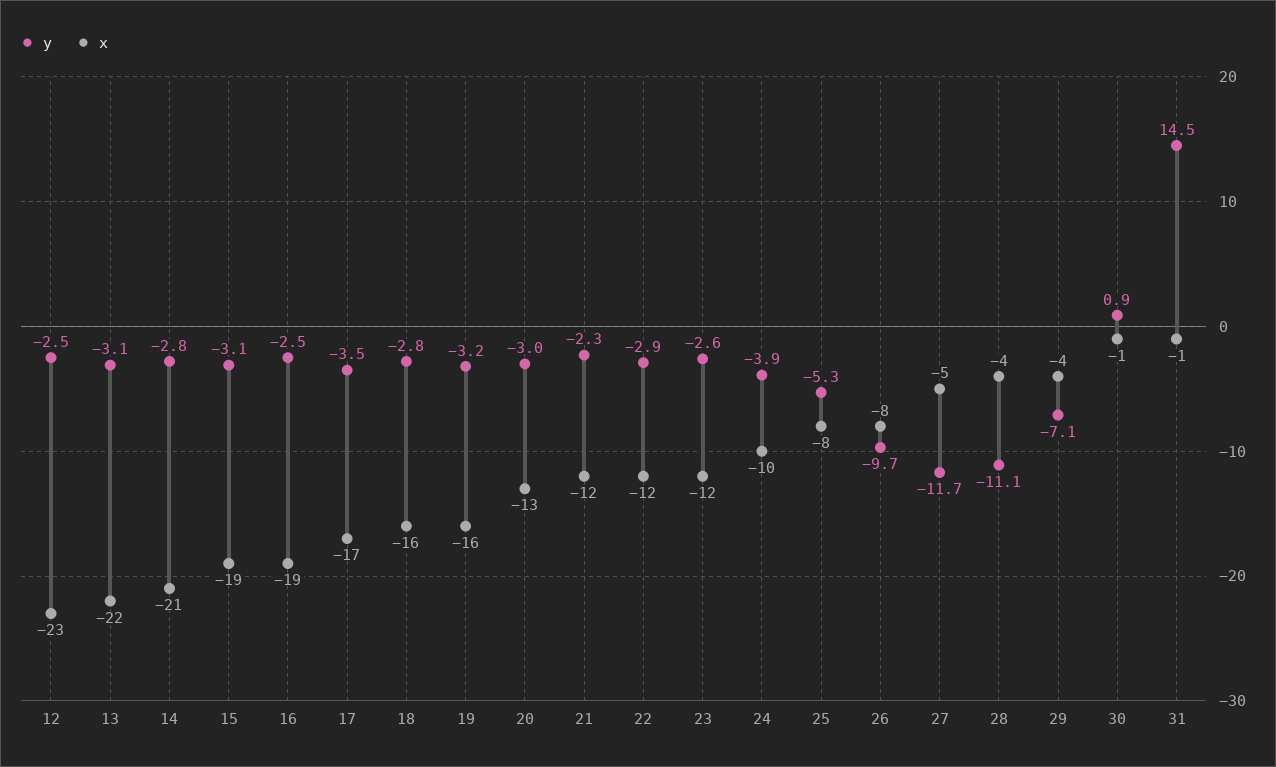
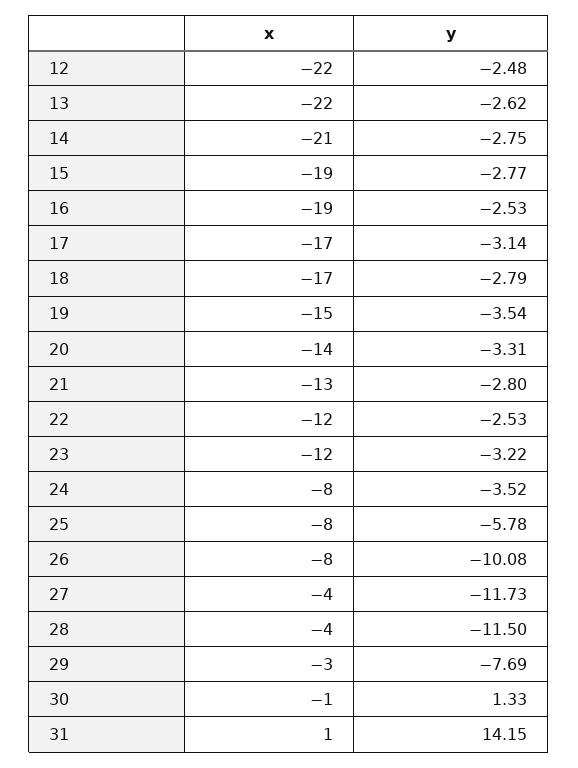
  {
    "y": {
      "12": -2.48,
-     "13": -3.1,
+     "13": -2.62,
      "14": -2.75,
-     "15": -3.1,
+     "15": -2.77,
      "16": -2.53,
-     "17": -3.5,
+     "17": -3.14,
      "18": -2.79,
-     "19": -3.2,
+     "19": -3.54,
-     "20": -3,
+     "20": -3.31,
-     "21": -2.3,
+     "21": -2.8,
-     "22": -2.9,
+     "22": -2.53,
-     "23": -2.6,
+     "23": -3.22,
-     "24": -3.9,
+     "24": -3.52,
-     "25": -5.3,
+     "25": -5.78,
-     "26": -9.7,
+     "26": -10.08,
      "27": -11.73,
-     "28": -11.1,
+     "28": -11.5,
-     "29": -7.1,
+     "29": -7.69,
-     "30": 0.9,
+     "30": 1.33,
-     "31": 14.5
+     "31": 14.15
    },
    "x": {
-     "12": -23,
+     "12": -22,
      "13": -22,
      "14": -21,
      "15": -19,
      "16": -19,
      "17": -17,
-     "18": -16,
+     "18": -17,
-     "19": -16,
+     "19": -15,
-     "20": -13,
+     "20": -14,
-     "21": -12,
+     "21": -13,
      "22": -12,
      "23": -12,
-     "24": -10,
+     "24": -8,
      "25": -8,
      "26": -8,
-     "27": -5,
+     "27": -4,
      "28": -4,
-     "29": -4,
+     "29": -3,
      "30": -1,
-     "31": -1
+     "31": 1
    }
  }

